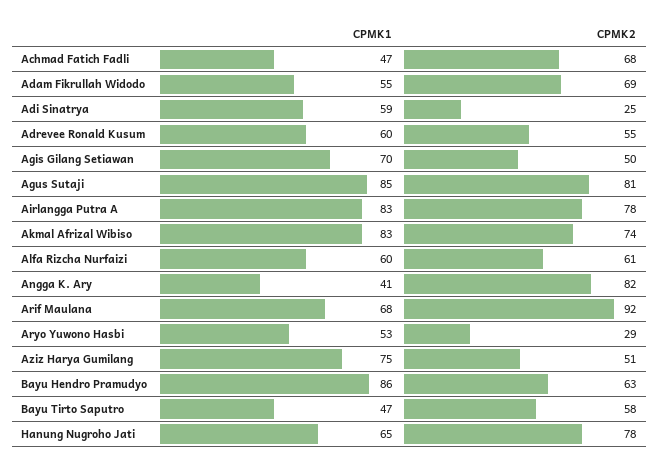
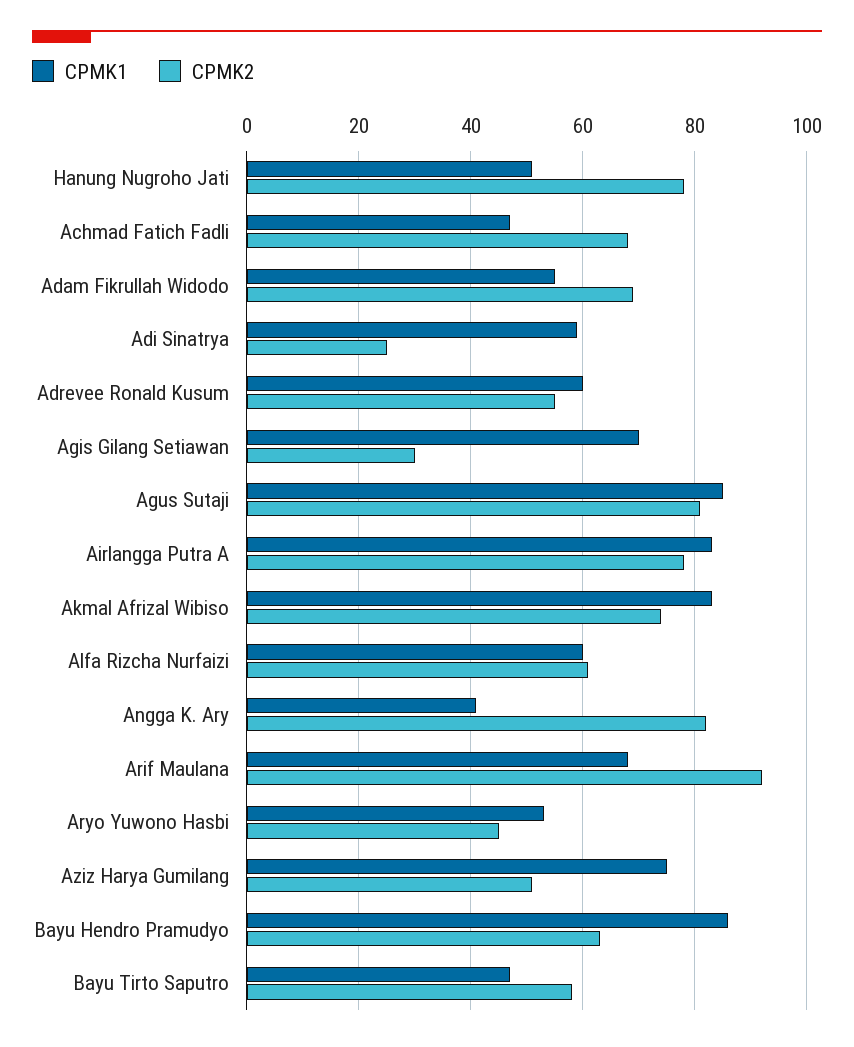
  {
    "CPMK1": {
      "Achmad Fatich Fadli": 47,
      "Adam Fikrullah Widodo": 55,
      "Adi Sinatrya": 59,
      "Adrevee Ronald Kusum": 60,
      "Agis Gilang Setiawan": 70,
      "Agus Sutaji": 85,
      "Airlangga Putra A": 83,
      "Akmal Afrizal Wibiso": 83,
      "Alfa Rizcha Nurfaizi": 60,
      "Angga K. Ary": 41,
      "Arif Maulana": 68,
      "Aryo Yuwono Hasbi": 53,
      "Aziz Harya Gumilang": 75,
      "Bayu Hendro Pramudyo": 86,
      "Bayu Tirto Saputro": 47,
-     "Hanung Nugroho Jati": 65
+     "Hanung Nugroho Jati": 50
    },
    "CPMK2": {
      "Achmad Fatich Fadli": 68,
      "Adam Fikrullah Widodo": 69,
      "Adi Sinatrya": 25,
      "Adrevee Ronald Kusum": 55,
-     "Agis Gilang Setiawan": 50,
+     "Agis Gilang Setiawan": 30,
      "Agus Sutaji": 81,
      "Airlangga Putra A": 78,
      "Akmal Afrizal Wibiso": 74,
      "Alfa Rizcha Nurfaizi": 61,
      "Angga K. Ary": 82,
      "Arif Maulana": 92,
-     "Aryo Yuwono Hasbi": 29,
+     "Aryo Yuwono Hasbi": 45,
      "Aziz Harya Gumilang": 51,
      "Bayu Hendro Pramudyo": 63,
      "Bayu Tirto Saputro": 58,
      "Hanung Nugroho Jati": 78
    }
  }

